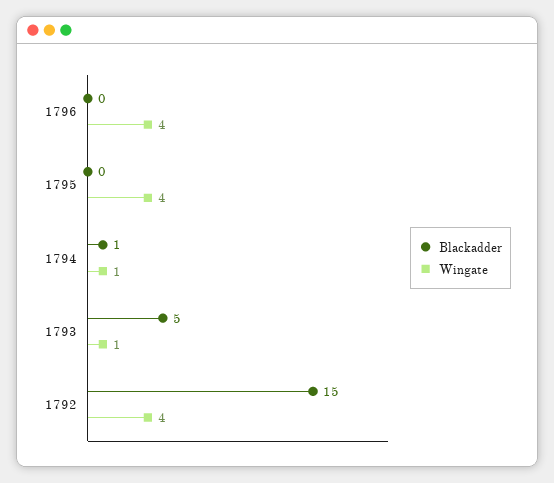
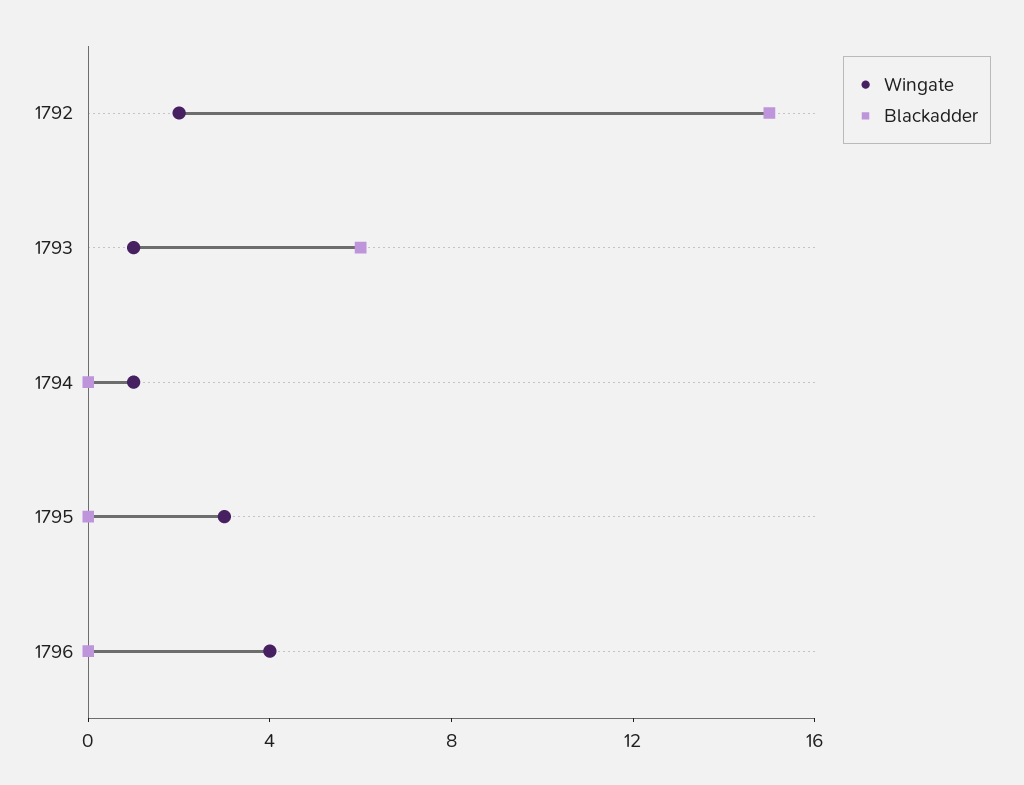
  {
    "Blackadder": {
      "1796": 0,
      "1795": 0,
-     "1794": 1,
+     "1794": 0,
-     "1793": 5,
+     "1793": 6,
      "1792": 15
    },
    "Wingate": {
      "1796": 4,
-     "1795": 4,
+     "1795": 3,
      "1794": 1,
      "1793": 1,
-     "1792": 4
+     "1792": 2
    }
  }

